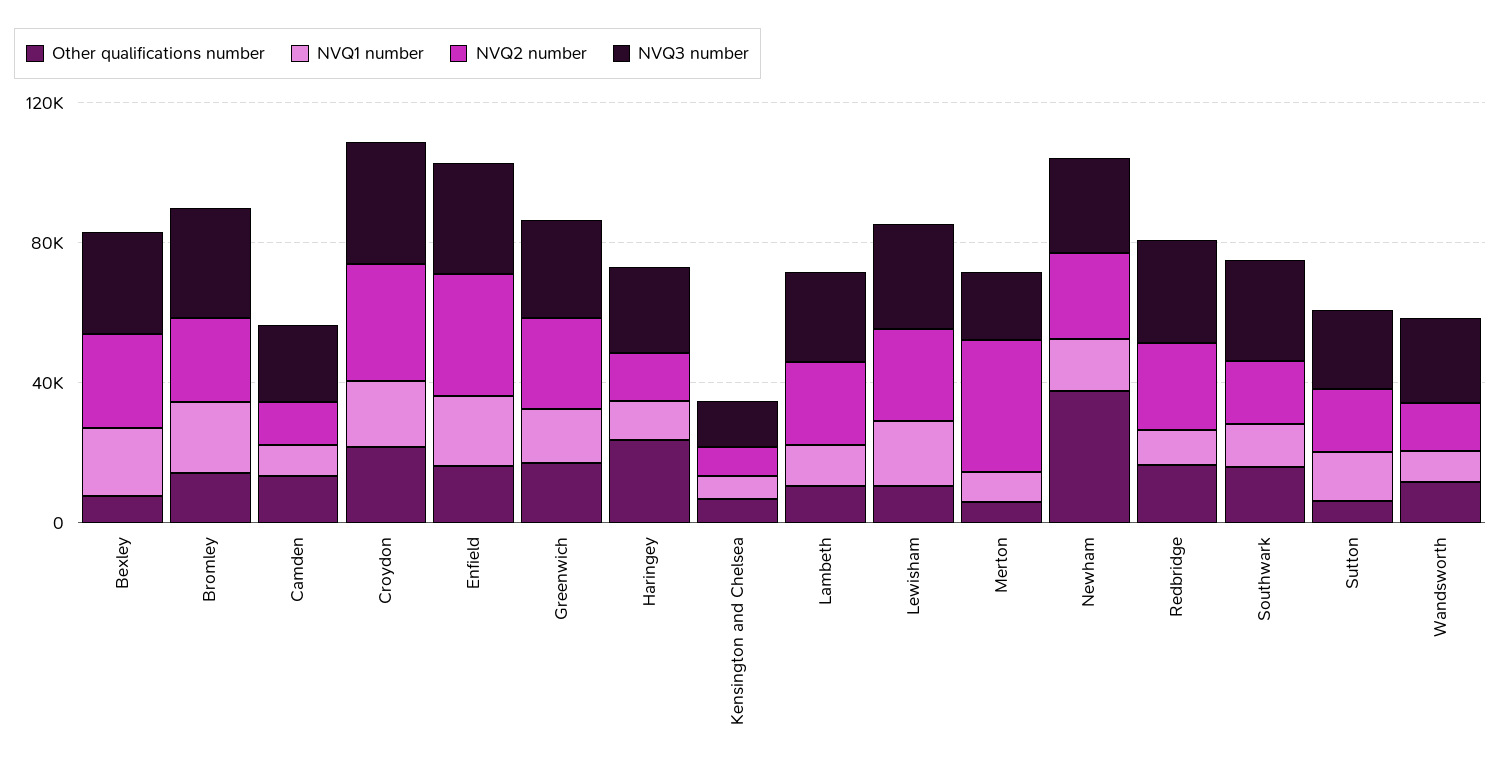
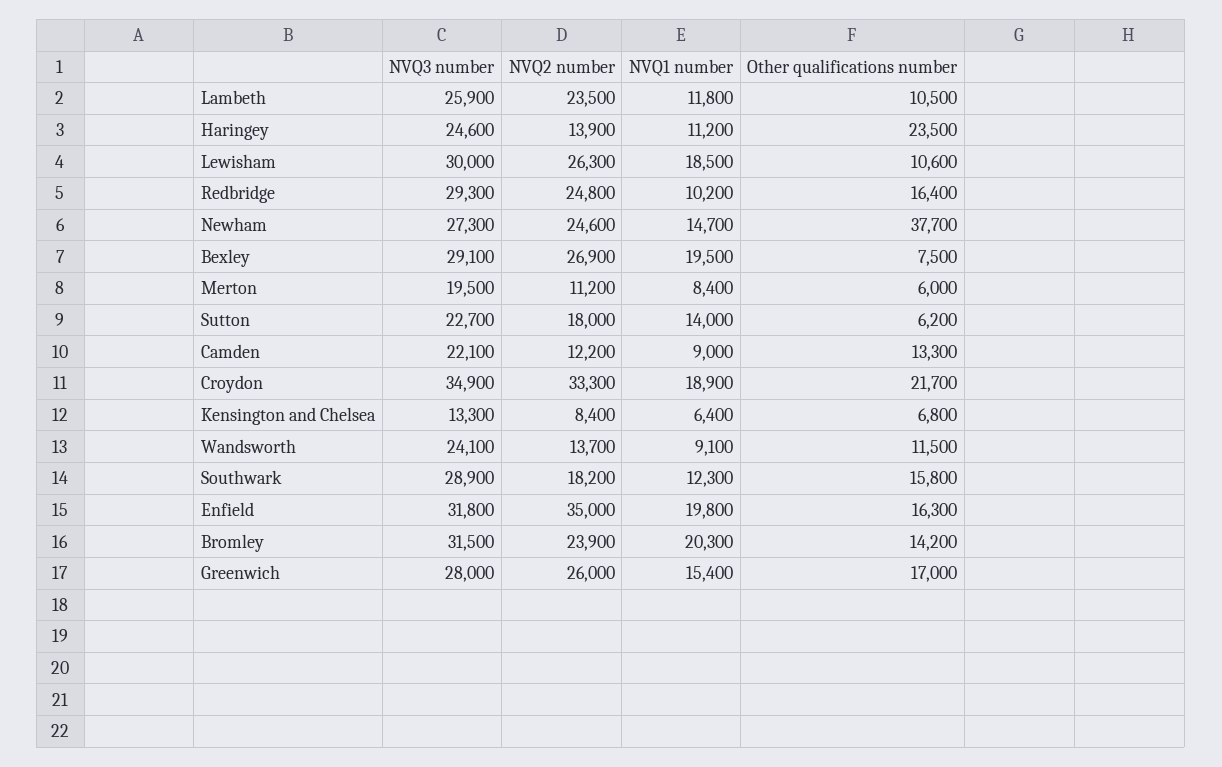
  {
    "Other qualifications number": {
      "Bexley": 7500,
      "Bromley": 14200,
      "Camden": 13300,
      "Croydon": 21700,
      "Enfield": 16300,
      "Greenwich": 17000,
      "Haringey": 23500,
      "Kensington and Chelsea": 6800,
      "Lambeth": 10500,
      "Lewisham": 10600,
      "Merton": 6000,
      "Newham": 37700,
      "Redbridge": 16400,
      "Southwark": 15800,
      "Sutton": 6200,
      "Wandsworth": 11500
    },
    "NVQ1 number": {
      "Bexley": 19500,
      "Bromley": 20300,
      "Camden": 9000,
      "Croydon": 18900,
      "Enfield": 19800,
      "Greenwich": 15400,
      "Haringey": 11200,
      "Kensington and Chelsea": 6400,
      "Lambeth": 11800,
      "Lewisham": 18500,
      "Merton": 8400,
      "Newham": 14700,
      "Redbridge": 10200,
      "Southwark": 12300,
      "Sutton": 14000,
      "Wandsworth": 9100
    },
    "NVQ2 number": {
      "Bexley": 26900,
      "Bromley": 23900,
      "Camden": 12200,
      "Croydon": 33300,
      "Enfield": 35000,
      "Greenwich": 26000,
      "Haringey": 13900,
      "Kensington and Chelsea": 8400,
      "Lambeth": 23500,
      "Lewisham": 26300,
-     "Merton": 40000,
+     "Merton": 11200,
      "Newham": 24600,
      "Redbridge": 24800,
      "Southwark": 18200,
      "Sutton": 18000,
      "Wandsworth": 13700
    },
    "NVQ3 number": {
      "Bexley": 29100,
      "Bromley": 31500,
      "Camden": 22100,
      "Croydon": 34900,
      "Enfield": 31800,
      "Greenwich": 28000,
      "Haringey": 24600,
      "Kensington and Chelsea": 13300,
      "Lambeth": 25900,
      "Lewisham": 30000,
      "Merton": 19500,
      "Newham": 27300,
      "Redbridge": 29300,
      "Southwark": 28900,
      "Sutton": 22700,
      "Wandsworth": 24100
    }
  }

